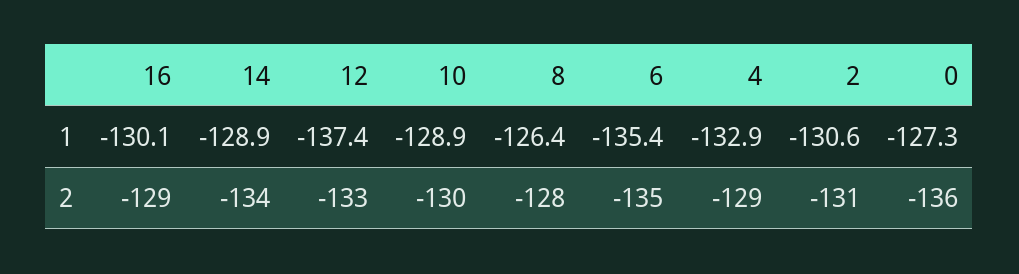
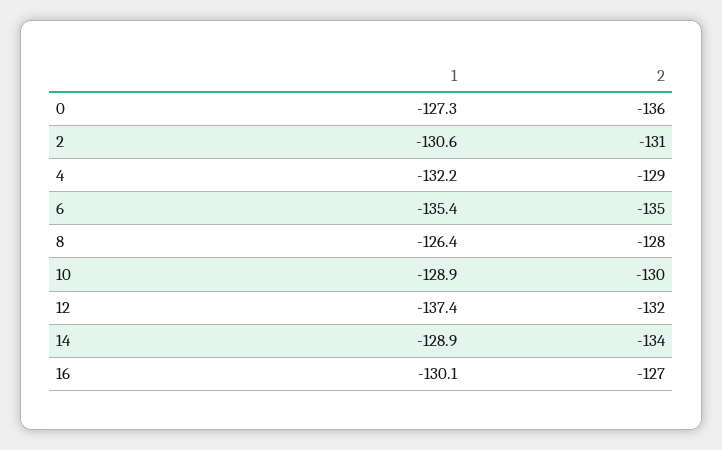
  {
    "16": {
      "1": -130.1,
-     "2": -129
+     "2": -127
    },
    "14": {
      "1": -128.9,
      "2": -134
    },
    "12": {
      "1": -137.4,
-     "2": -133
+     "2": -132
    },
    "10": {
      "1": -128.9,
      "2": -130
    },
    "8": {
      "1": -126.4,
      "2": -128
    },
    "6": {
      "1": -135.4,
      "2": -135
    },
    "4": {
-     "1": -132.9,
+     "1": -132.2,
      "2": -129
    },
    "2": {
      "1": -130.6,
      "2": -131
    },
    "0": {
      "1": -127.3,
      "2": -136
    }
  }

